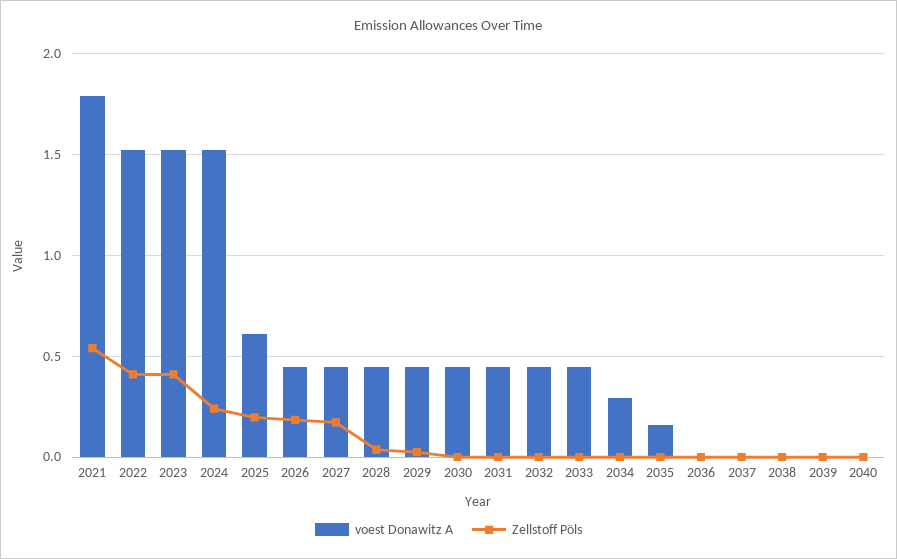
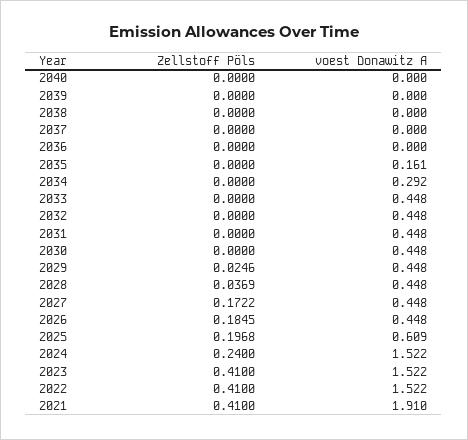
  {
    "voest Donawitz A": {
-     "2021": 1.8,
+     "2021": 1.91,
      "2022": 1.522,
      "2023": 1.522,
      "2024": 1.522,
      "2025": 0.609,
      "2026": 0.448,
      "2027": 0.448,
      "2028": 0.448,
      "2029": 0.448,
      "2030": 0.448,
      "2031": 0.448,
      "2032": 0.448,
      "2033": 0.448,
      "2034": 0.292,
      "2035": 0.161,
      "2036": 0,
      "2037": 0,
      "2038": 0,
      "2039": 0,
      "2040": 0
    },
    "Zellstoff Pöls": {
-     "2021": 0.55,
+     "2021": 0.41,
      "2022": 0.41,
      "2023": 0.41,
      "2024": 0.24,
      "2025": 0.1968,
      "2026": 0.1845,
      "2027": 0.1722,
      "2028": 0.0369,
      "2029": 0.0246,
      "2030": 0,
      "2031": 0,
      "2032": 0,
      "2033": 0,
      "2034": 0,
      "2035": 0,
      "2036": 0,
      "2037": 0,
      "2038": 0,
      "2039": 0,
      "2040": 0
    }
  }

